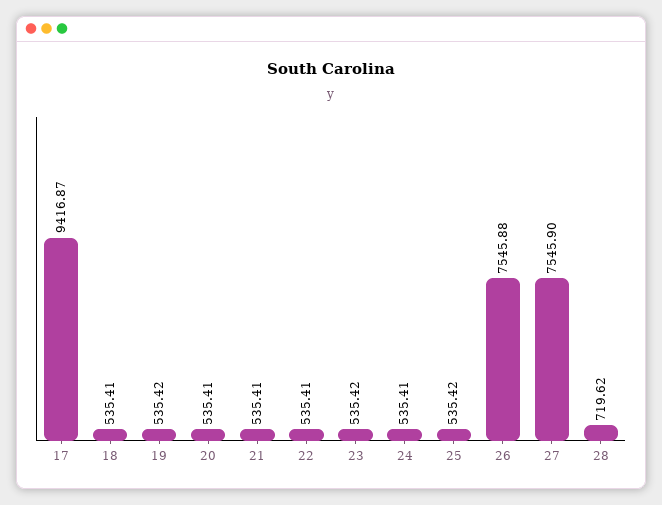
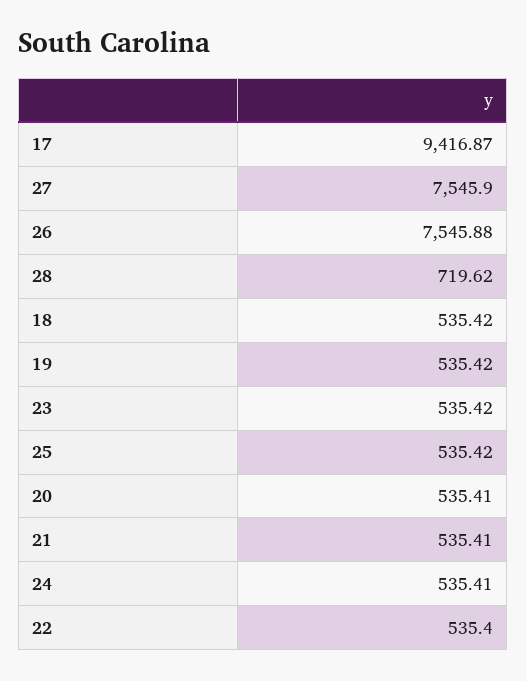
  {
    "17": 9416.87,
-   "18": 535.41,
+   "18": 535.42,
    "19": 535.42,
    "20": 535.41,
    "21": 535.41,
-   "22": 535.41,
+   "22": 535.4,
    "23": 535.42,
    "24": 535.41,
    "25": 535.42,
    "26": 7545.88,
    "27": 7545.9,
    "28": 719.62
  }

